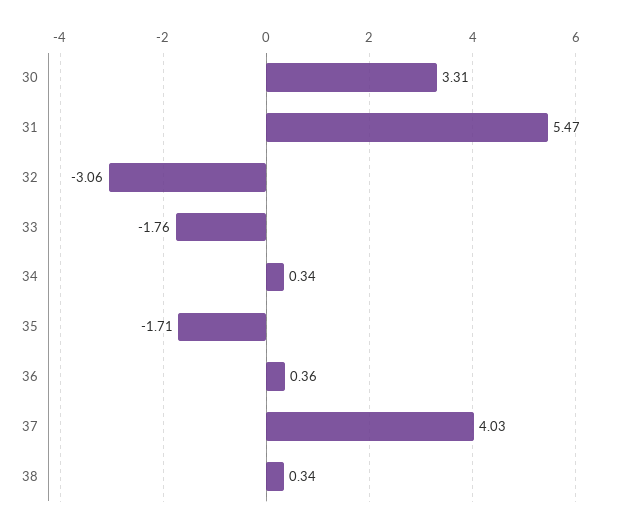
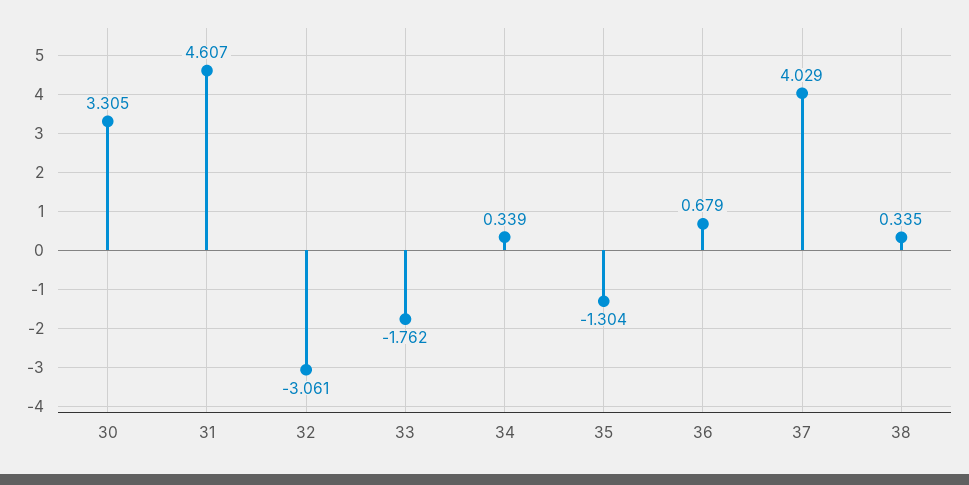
  {
    "30": 3.305,
-   "31": 5.47,
+   "31": 4.607,
    "32": -3.061,
    "33": -1.762,
    "34": 0.339,
-   "35": -1.71,
+   "35": -1.304,
-   "36": 0.36,
+   "36": 0.679,
    "37": 4.029,
    "38": 0.335
  }

